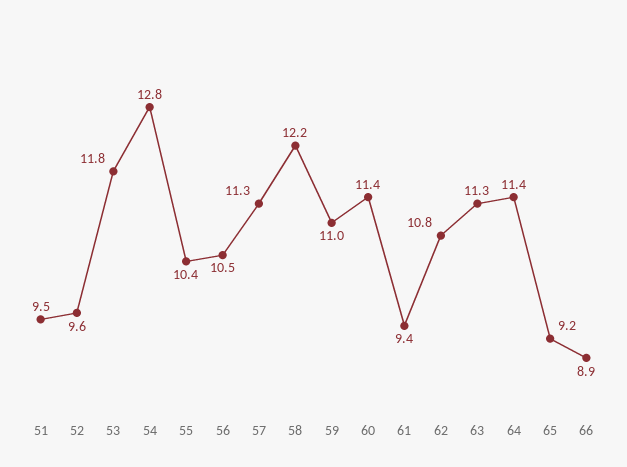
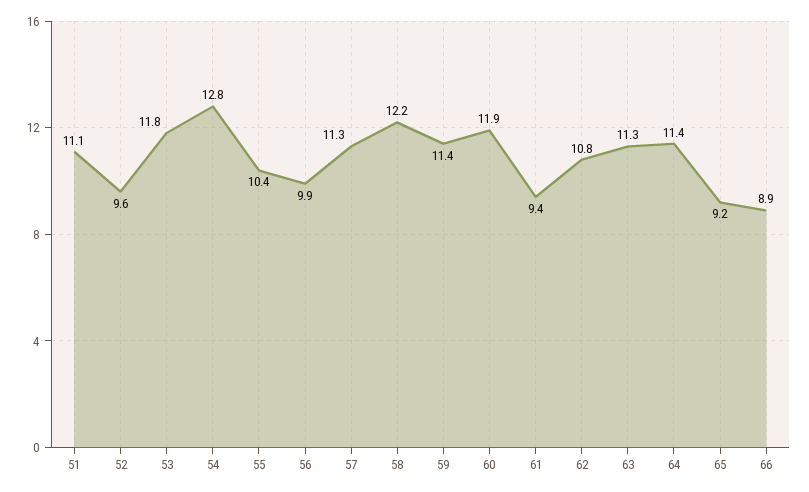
  {
-   "51": 9.5,
+   "51": 11.1,
    "52": 9.6,
    "53": 11.8,
    "54": 12.8,
    "55": 10.4,
-   "56": 10.5,
+   "56": 9.9,
    "57": 11.3,
    "58": 12.2,
-   "59": 11,
+   "59": 11.4,
-   "60": 11.4,
+   "60": 11.9,
    "61": 9.4,
    "62": 10.8,
    "63": 11.3,
    "64": 11.4,
    "65": 9.2,
    "66": 8.9
  }

